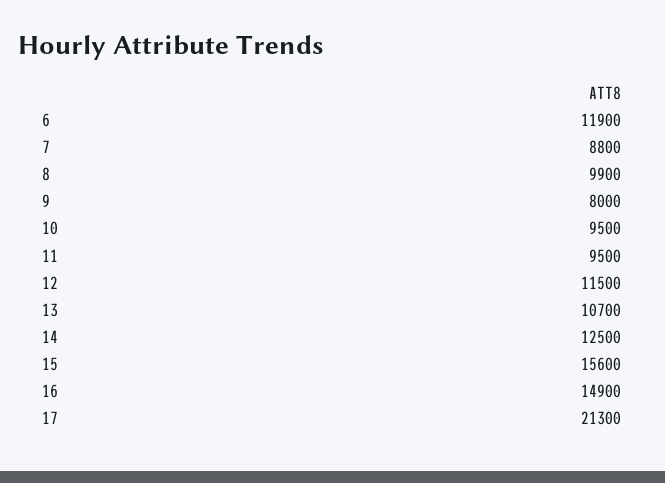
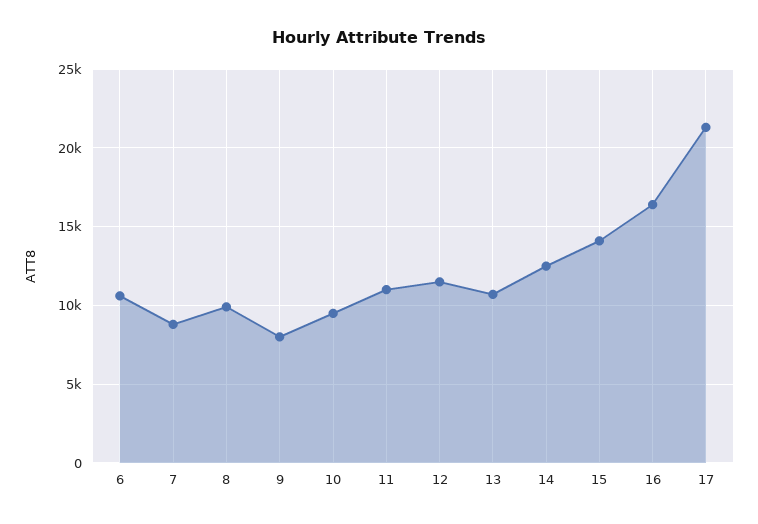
  {
-   "6": 11900,
+   "6": 10500,
    "7": 8800,
    "8": 9900,
    "9": 8000,
    "10": 9500,
-   "11": 9500,
+   "11": 11000,
    "12": 11500,
    "13": 10700,
    "14": 12500,
-   "15": 15600,
+   "15": 14000,
-   "16": 14900,
+   "16": 16500,
    "17": 21300
  }

